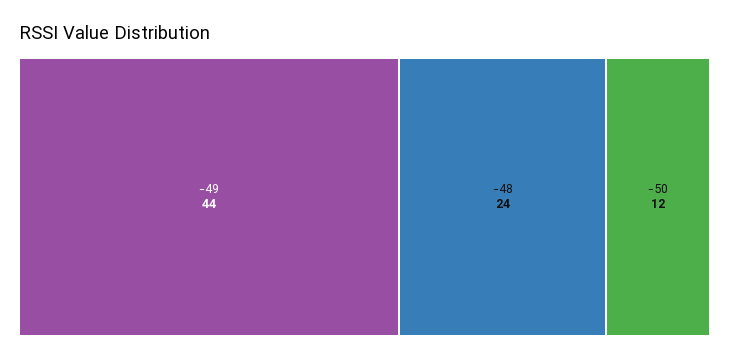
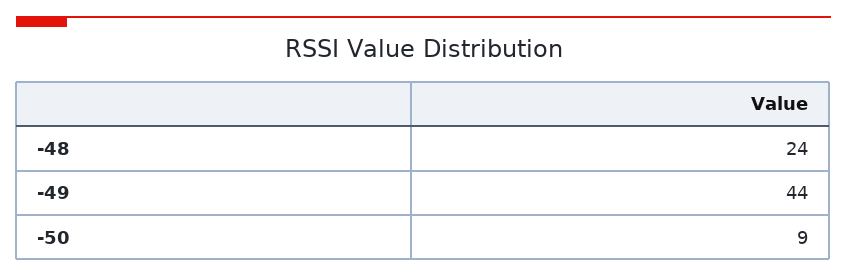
  {
    "-49": 44,
    "-48": 24,
-   "-50": 12
+   "-50": 9
  }

